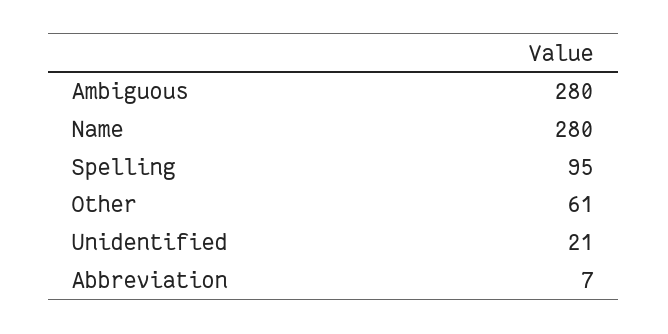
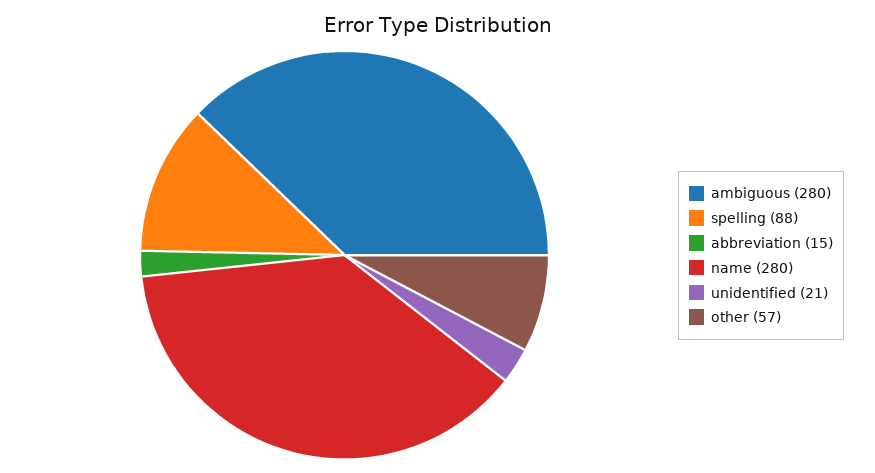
  {
    "Ambiguous": 280,
    "Name": 280,
-   "Spelling": 95,
+   "Spelling": 88,
-   "Other": 61,
+   "Other": 57,
    "Unidentified": 21,
-   "Abbreviation": 7
+   "Abbreviation": 15
  }

